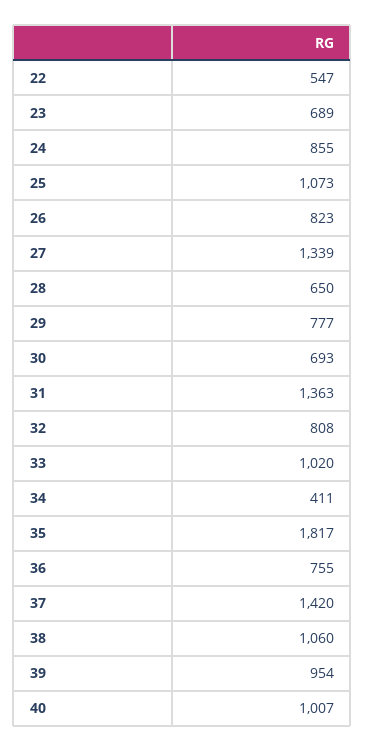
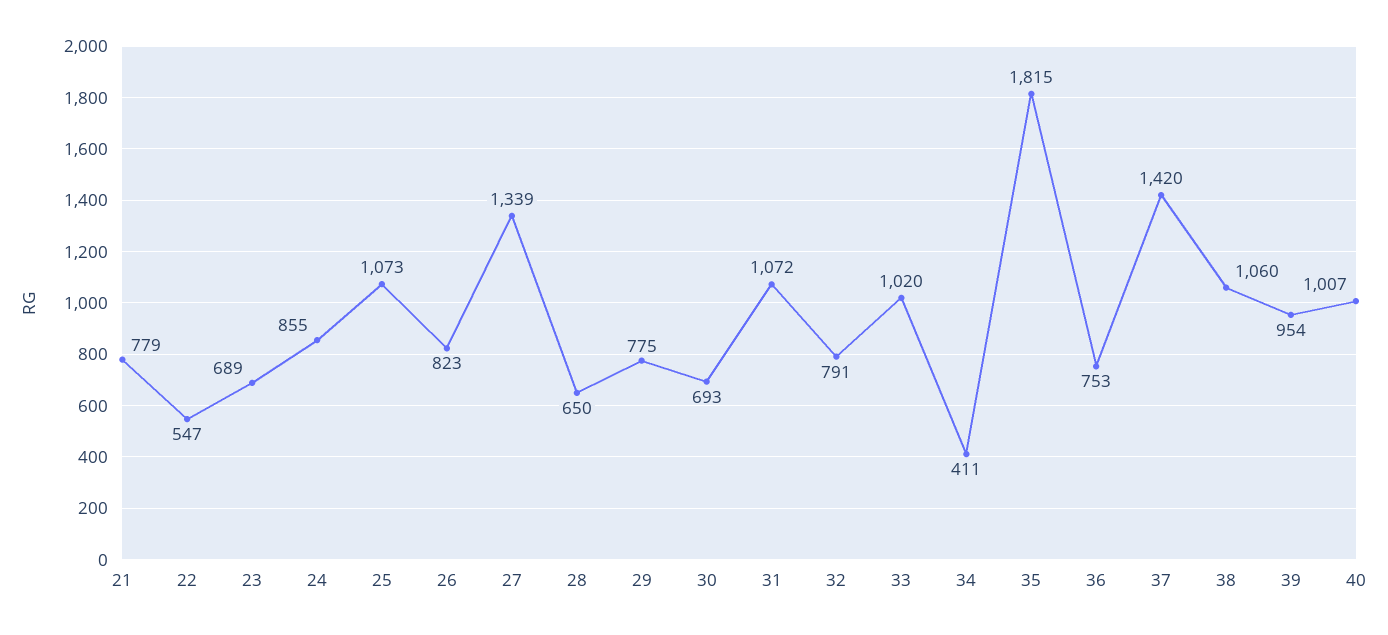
  {
    "22": 547,
    "23": 689,
    "24": 855,
    "25": 1073,
    "26": 823,
    "27": 1339,
    "28": 650,
-   "29": 777,
+   "29": 775,
    "30": 693,
-   "31": 1363,
+   "31": 1072,
-   "32": 808,
+   "32": 791,
    "33": 1020,
    "34": 411,
-   "35": 1817,
+   "35": 1815,
-   "36": 755,
+   "36": 753,
    "37": 1420,
    "38": 1060,
    "39": 954,
-   "40": 1007
+   "40": 1007,
+   "21": 779
  }

